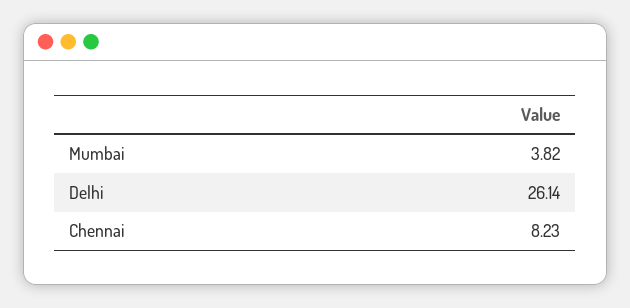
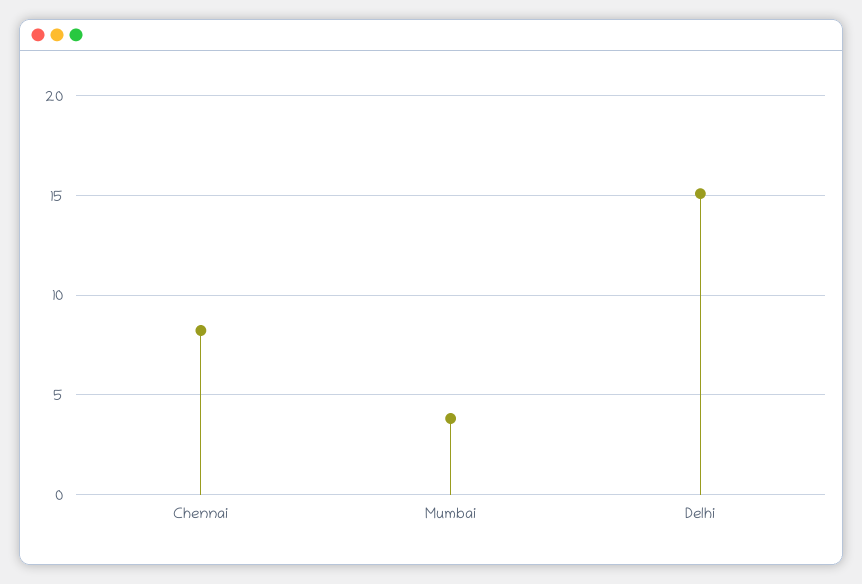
  {
    "Mumbai": 3.82,
-   "Delhi": 26.14,
+   "Delhi": 15,
    "Chennai": 8.23
  }

